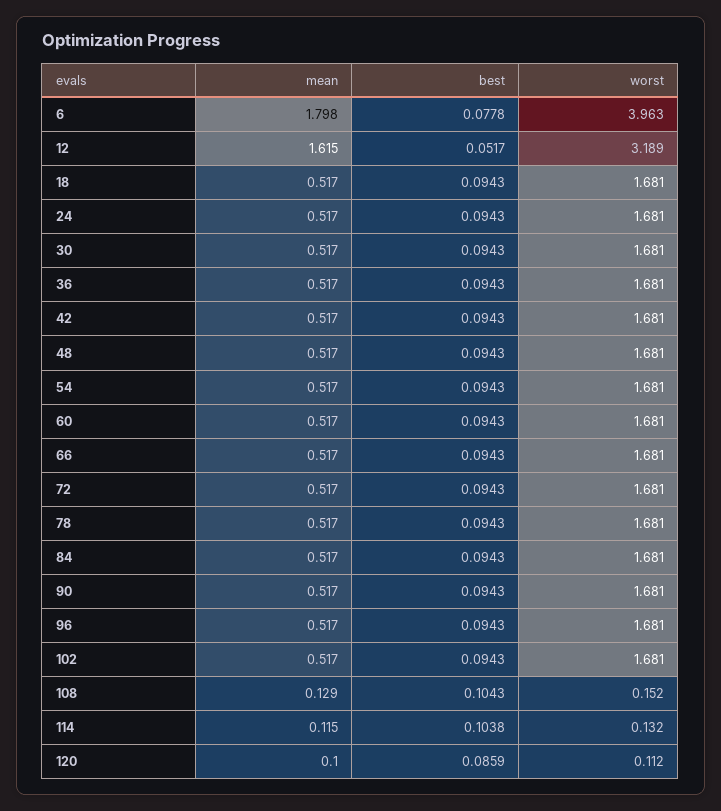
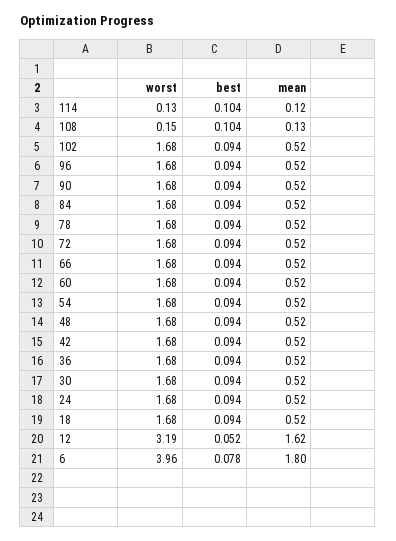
  {
    "mean": {
      "6": 1.798,
      "12": 1.615,
      "18": 0.517,
      "24": 0.517,
      "30": 0.517,
      "36": 0.517,
      "42": 0.517,
      "48": 0.517,
      "54": 0.517,
      "60": 0.517,
      "66": 0.517,
      "72": 0.517,
      "78": 0.517,
      "84": 0.517,
      "90": 0.517,
      "96": 0.517,
      "102": 0.517,
      "108": 0.129,
-     "114": 0.115,
+     "114": 0.115
-     "120": 0.1
    },
    "best": {
      "6": 0.0778,
      "12": 0.0517,
      "18": 0.0943,
      "24": 0.0943,
      "30": 0.0943,
      "36": 0.0943,
      "42": 0.0943,
      "48": 0.0943,
      "54": 0.0943,
      "60": 0.0943,
      "66": 0.0943,
      "72": 0.0943,
      "78": 0.0943,
      "84": 0.0943,
      "90": 0.0943,
      "96": 0.0943,
      "102": 0.0943,
      "108": 0.1043,
-     "114": 0.1038,
+     "114": 0.1038
-     "120": 0.0859
    },
    "worst": {
      "6": 3.963,
      "12": 3.189,
      "18": 1.681,
      "24": 1.681,
      "30": 1.681,
      "36": 1.681,
      "42": 1.681,
      "48": 1.681,
      "54": 1.681,
      "60": 1.681,
      "66": 1.681,
      "72": 1.681,
      "78": 1.681,
      "84": 1.681,
      "90": 1.681,
      "96": 1.681,
      "102": 1.681,
      "108": 0.152,
-     "114": 0.132,
+     "114": 0.132
-     "120": 0.112
    }
  }

